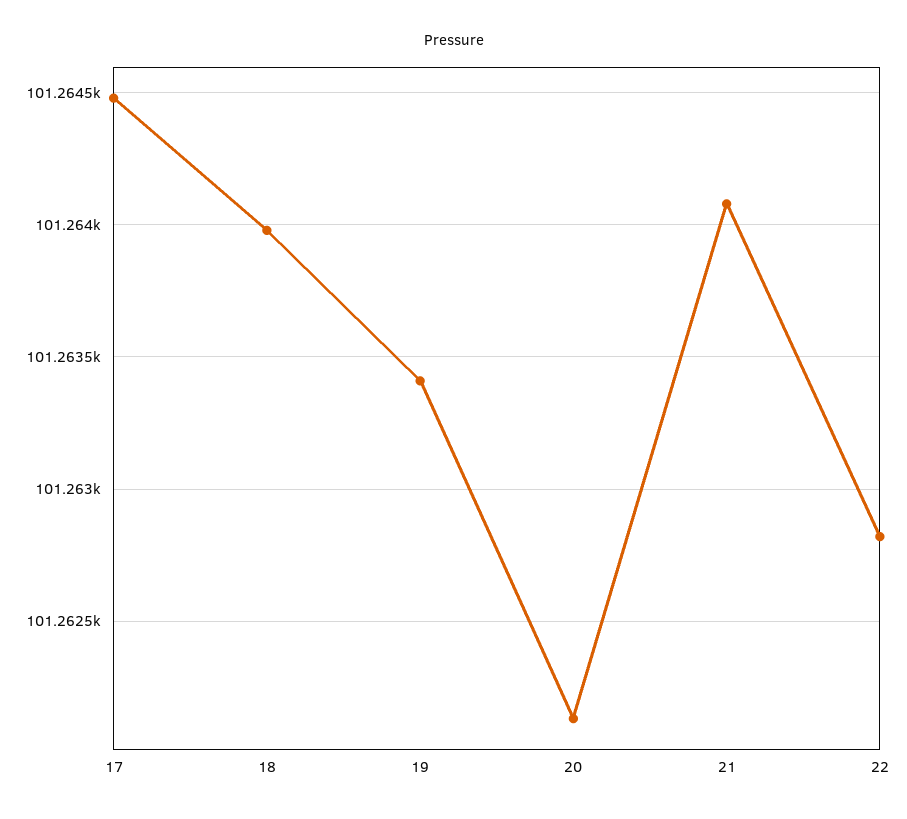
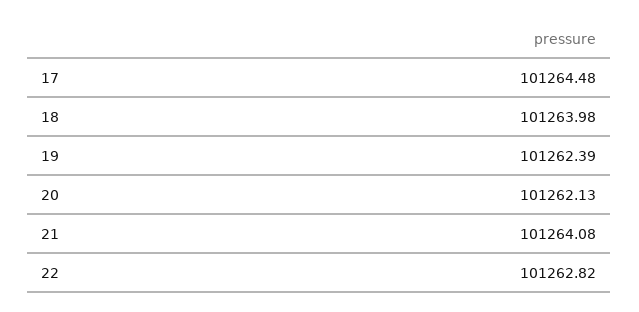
  {
    "17": 101264.48,
    "18": 101263.98,
-   "19": 101263.4,
+   "19": 101262.39,
    "20": 101262.13,
    "21": 101264.08,
    "22": 101262.82
  }

